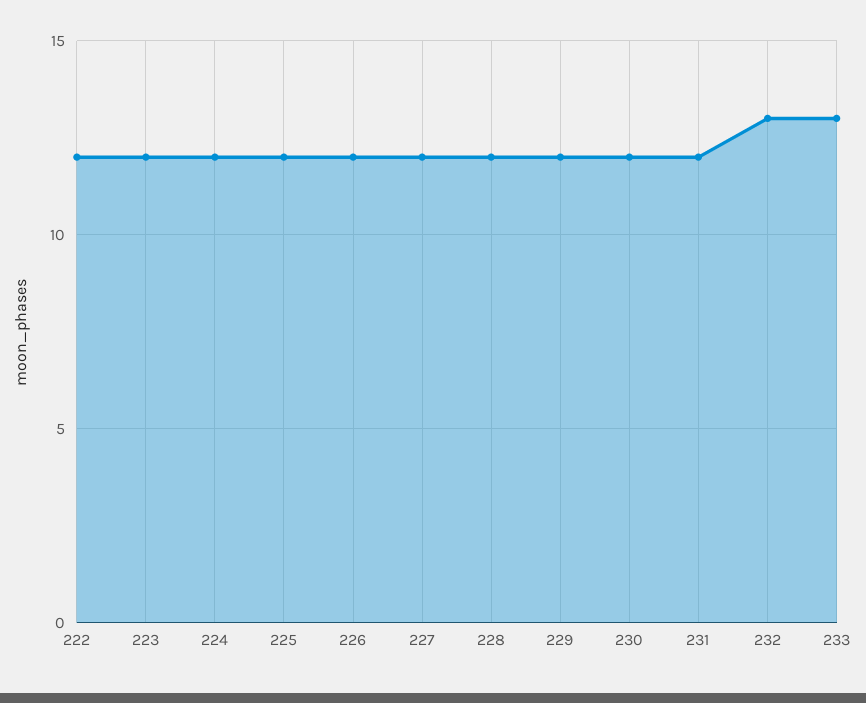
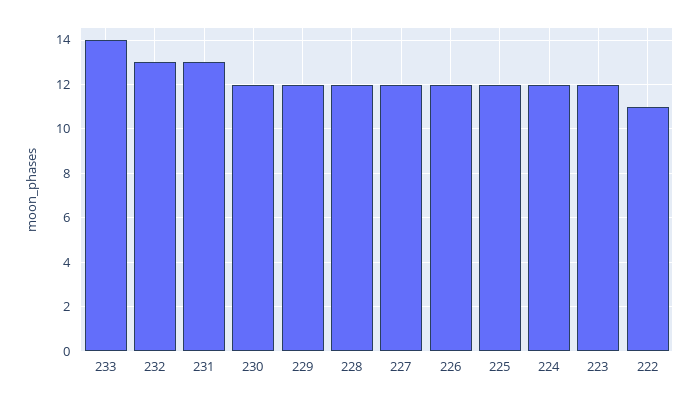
  {
-   "222": 12,
+   "222": 11,
    "223": 12,
    "224": 12,
    "225": 12,
    "226": 12,
    "227": 12,
    "228": 12,
    "229": 12,
    "230": 12,
-   "231": 12,
+   "231": 13,
    "232": 13,
-   "233": 13
+   "233": 14
  }

